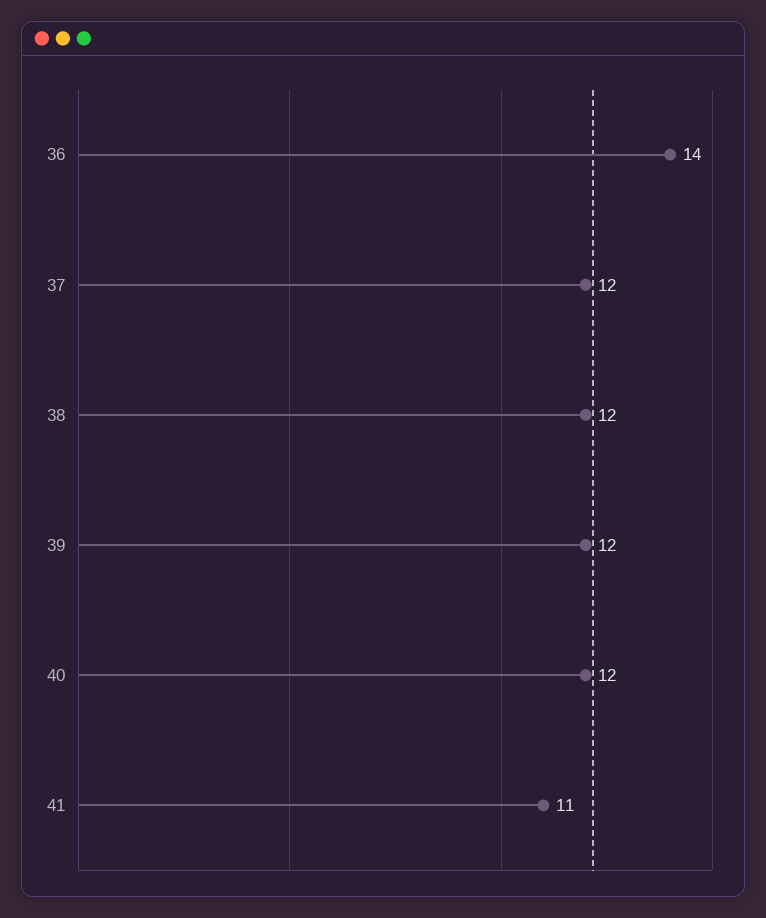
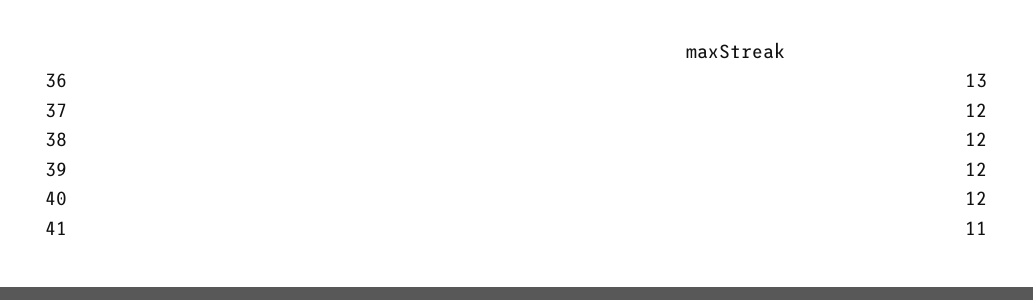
  {
-   "36": 14,
+   "36": 13,
    "37": 12,
    "38": 12,
    "39": 12,
    "40": 12,
    "41": 11
  }

